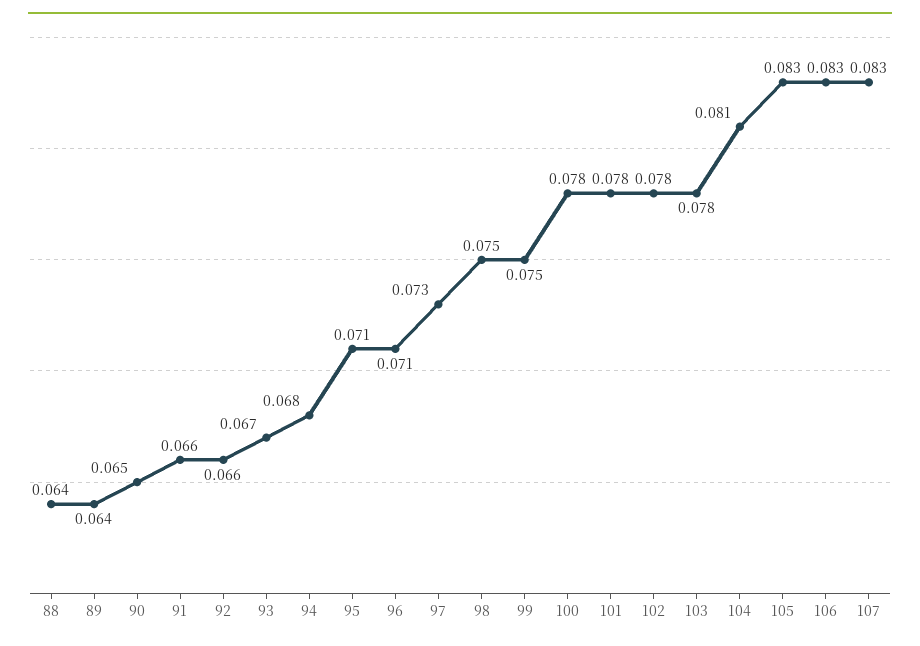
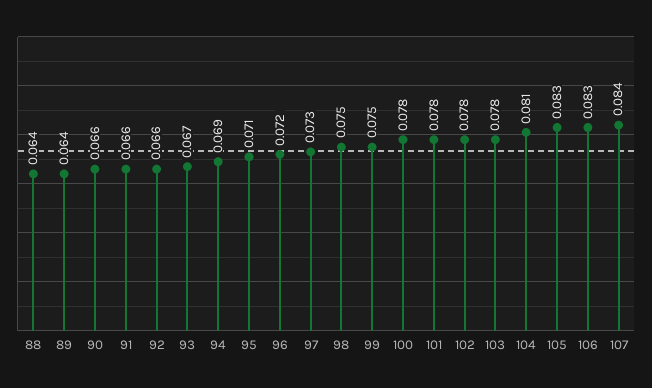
  {
    "88": 0.064,
    "89": 0.064,
-   "90": 0.065,
+   "90": 0.066,
    "91": 0.066,
    "92": 0.066,
    "93": 0.067,
-   "94": 0.068,
+   "94": 0.069,
    "95": 0.071,
-   "96": 0.071,
+   "96": 0.072,
    "97": 0.073,
    "98": 0.075,
    "99": 0.075,
    "100": 0.078,
    "101": 0.078,
    "102": 0.078,
    "103": 0.078,
    "104": 0.081,
    "105": 0.083,
    "106": 0.083,
-   "107": 0.083
+   "107": 0.084
  }

